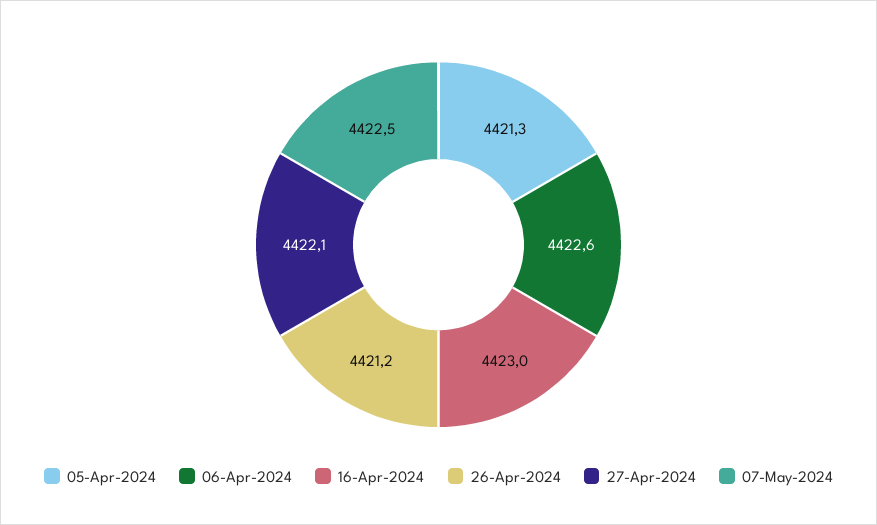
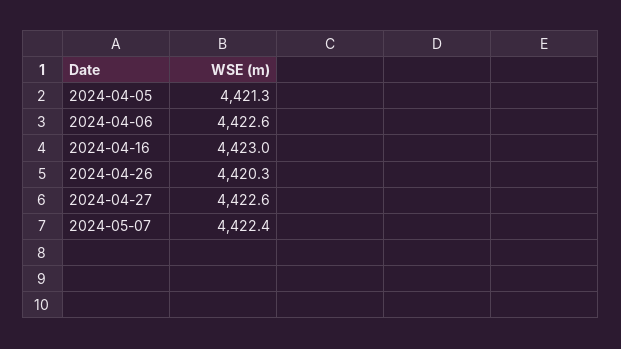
  {
    "05-Apr-2024": 4421.3,
    "06-Apr-2024": 4422.6,
    "16-Apr-2024": 4423,
-   "26-Apr-2024": 4421.2,
+   "26-Apr-2024": 4420.3,
-   "27-Apr-2024": 4422.1,
+   "27-Apr-2024": 4422.6,
-   "07-May-2024": 4422.5
+   "07-May-2024": 4422.4
  }

